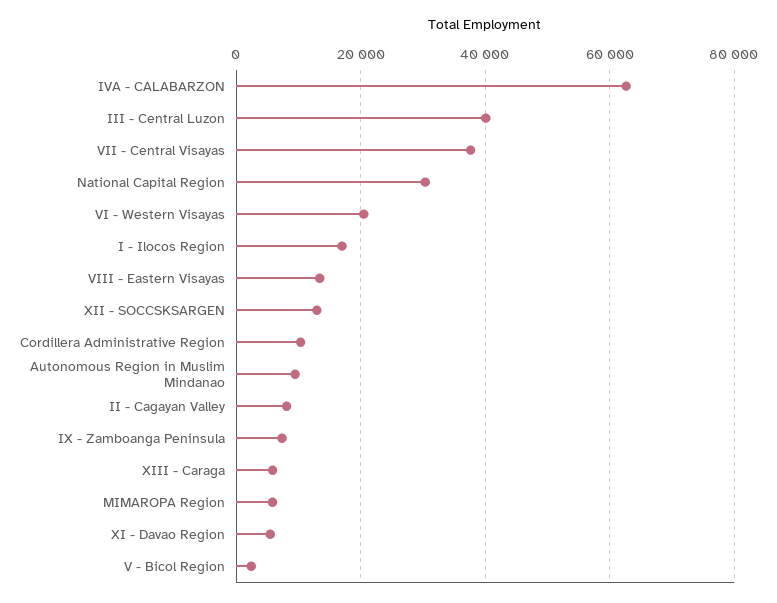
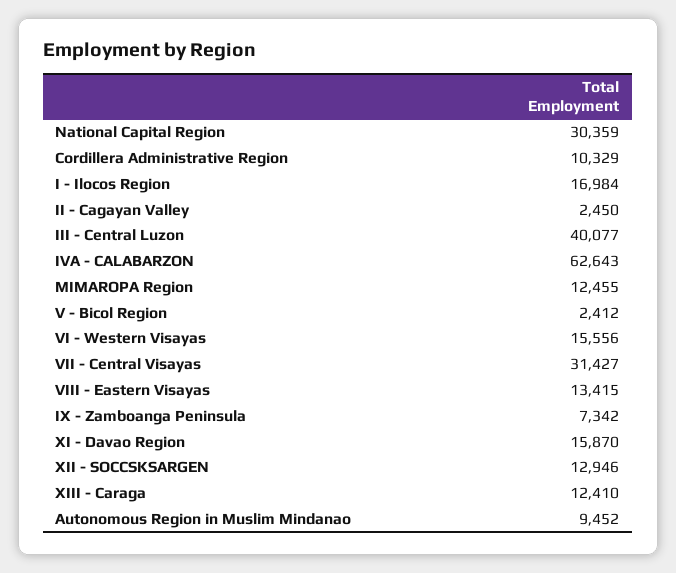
  {
    "IVA - CALABARZON": 62643,
    "III - Central Luzon": 40077,
-   "VII - Central Visayas": 38000,
+   "VII - Central Visayas": 31427,
    "National Capital Region": 30359,
-   "VI - Western Visayas": 20000,
+   "VI - Western Visayas": 15556,
    "I - Ilocos Region": 16984,
    "VIII - Eastern Visayas": 13415,
    "XII - SOCCSKSARGEN": 12946,
    "Cordillera Administrative Region": 10329,
    "Autonomous Region in Muslim Mindanao": 9452,
-   "II - Cagayan Valley": 8000,
+   "II - Cagayan Valley": 2450,
    "IX - Zamboanga Peninsula": 7342,
-   "XIII - Caraga": 6000,
+   "XIII - Caraga": 12410,
-   "MIMAROPA Region": 6000,
+   "MIMAROPA Region": 12455,
-   "XI - Davao Region": 6000,
+   "XI - Davao Region": 15870,
    "V - Bicol Region": 2412
  }

